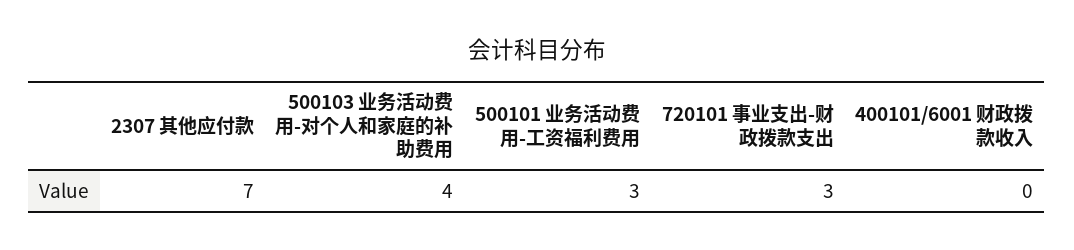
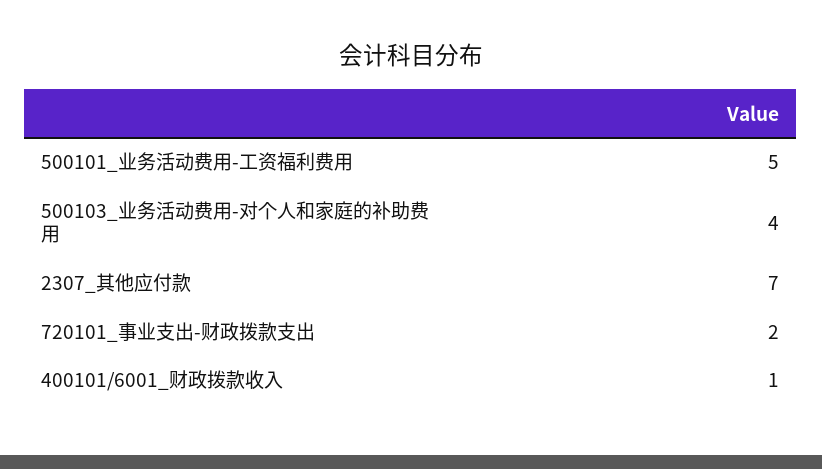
  {
    "2307 其他应付款": 7,
    "500103 业务活动费用-对个人和家庭的补助费用": 4,
-   "500101 业务活动费用-工资福利费用": 3,
+   "500101 业务活动费用-工资福利费用": 5,
-   "720101 事业支出-财政拨款支出": 3,
+   "720101 事业支出-财政拨款支出": 2,
-   "400101/6001 财政拨款收入": 0
+   "400101/6001 财政拨款收入": 1
  }

